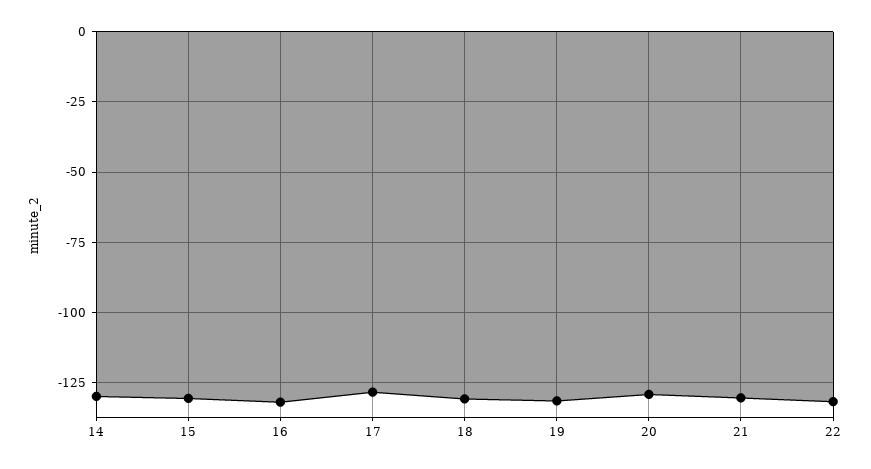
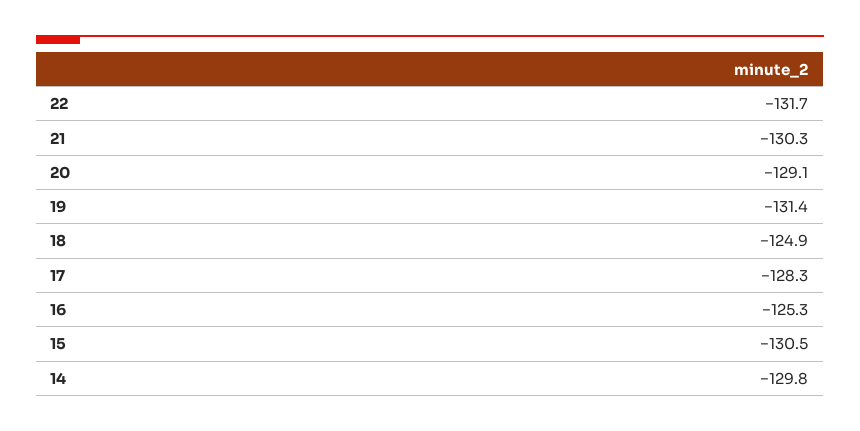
  {
    "14": -129.8,
    "15": -130.5,
-   "16": -132.5,
+   "16": -125.3,
    "17": -128.3,
-   "18": -130,
+   "18": -124.9,
    "19": -131.4,
    "20": -129.1,
    "21": -130.3,
    "22": -131.7
  }

